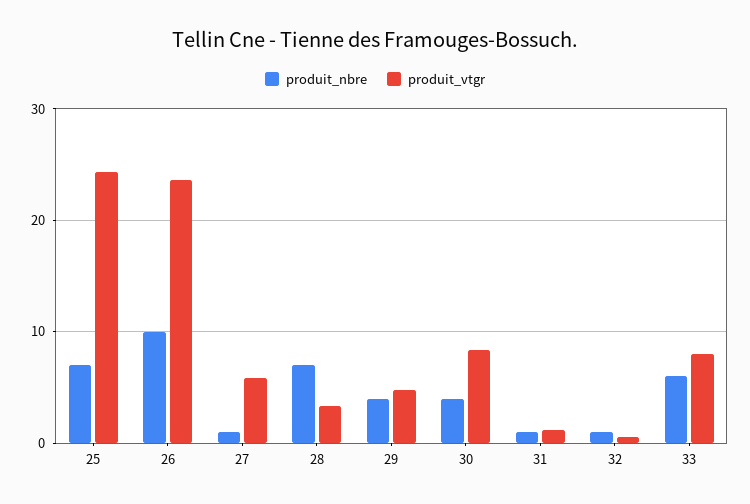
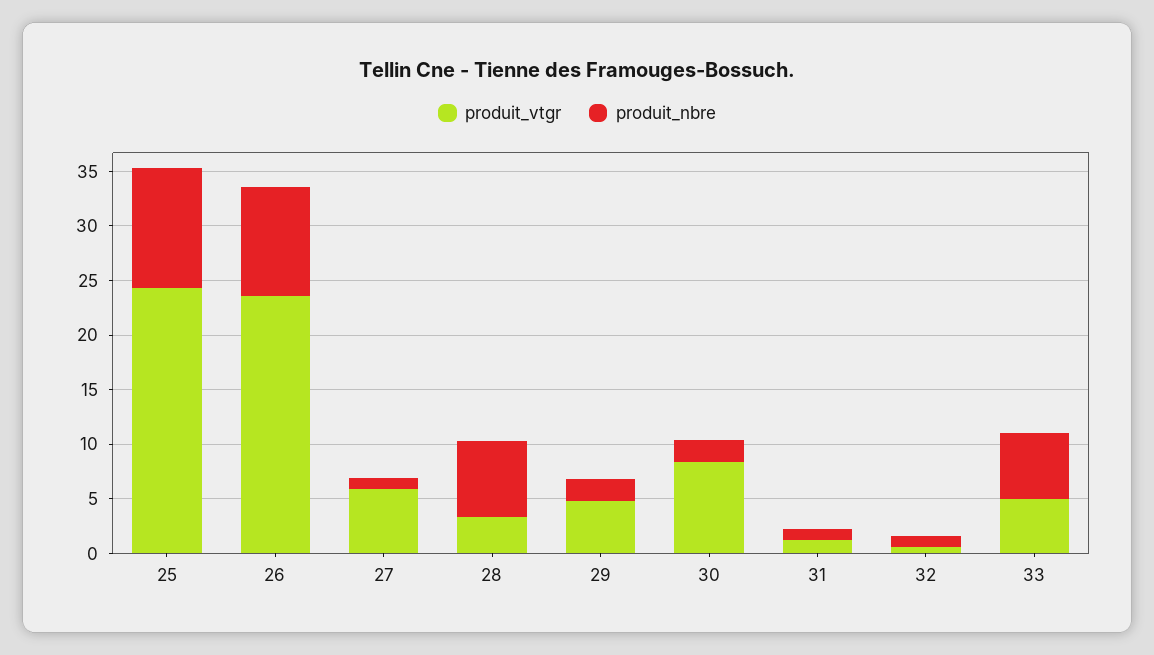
  {
    "produit_nbre": {
-     "25": 7,
+     "25": 11,
      "26": 10,
      "27": 1,
      "28": 7,
-     "29": 4,
+     "29": 2,
-     "30": 4,
+     "30": 2,
      "31": 1,
      "32": 1,
      "33": 6
    },
    "produit_vtgr": {
      "25": 24,
      "26": 24,
      "27": 6,
      "28": 3,
      "29": 5,
      "30": 8,
      "31": 1,
      "32": 1,
-     "33": 8
+     "33": 5
    }
  }

